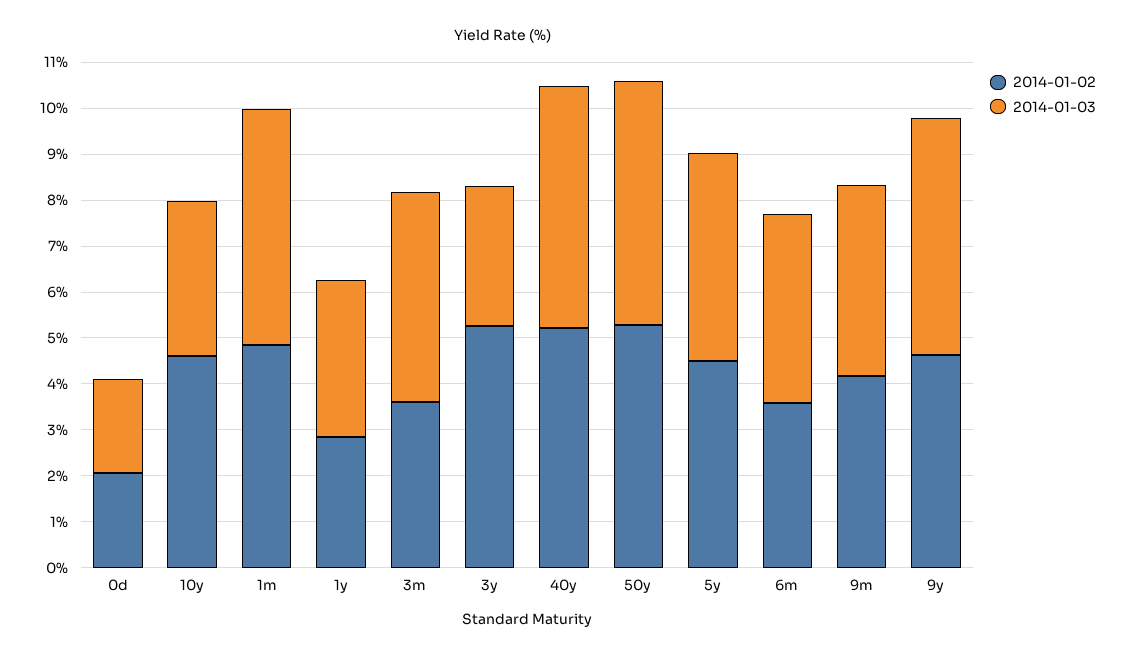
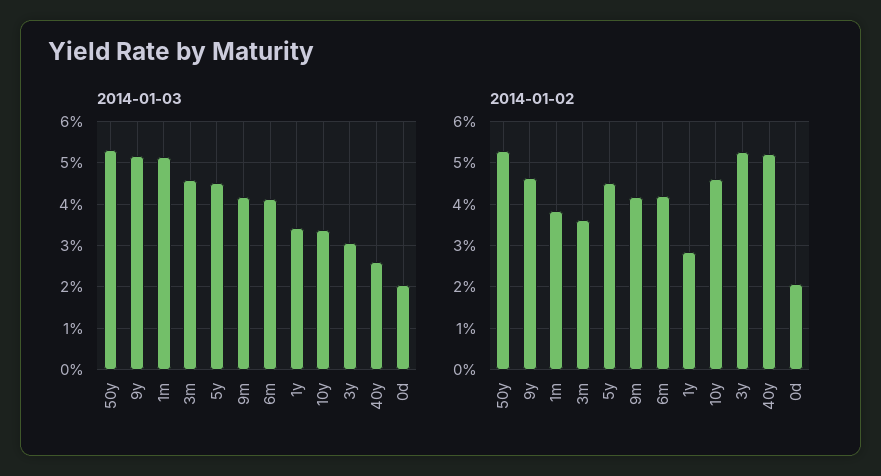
  {
    "2014-01-02": {
      "0d": 2,
      "10y": 4.6,
-     "1m": 4.8,
+     "1m": 3.8,
      "1y": 2.8,
      "3m": 3.6,
      "3y": 5.2,
      "40y": 5.2,
      "50y": 5.2,
      "5y": 4.6,
-     "6m": 3.6,
+     "6m": 4.2,
      "9m": 4.2,
      "9y": 4.6
    },
    "2014-01-03": {
      "0d": 2,
      "10y": 3.4,
      "1m": 5.2,
      "1y": 3.4,
      "3m": 4.6,
      "3y": 3,
-     "40y": 5.2,
+     "40y": 2.6,
      "50y": 5.4,
      "5y": 4.6,
      "6m": 4.2,
      "9m": 4.2,
      "9y": 5.2
    }
  }

